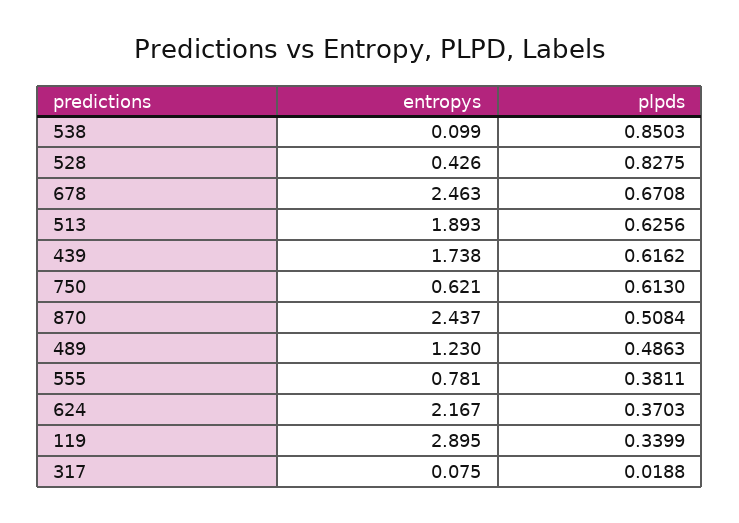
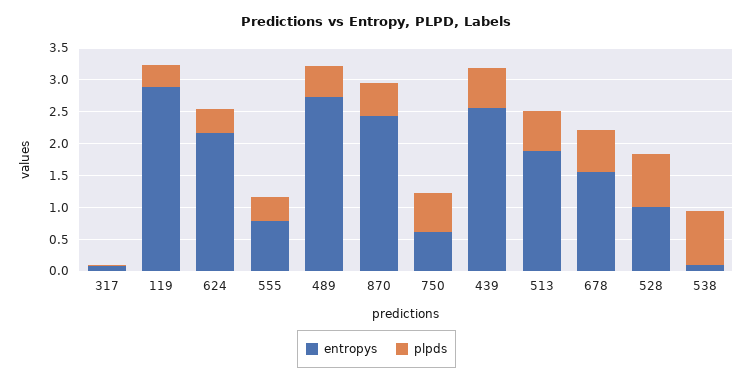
  {
    "entropys": {
      "538": 0.099,
-     "528": 0.426,
+     "528": 1,
-     "678": 2.463,
+     "678": 1.5,
      "513": 1.893,
-     "439": 1.738,
+     "439": 2.5,
      "750": 0.621,
      "870": 2.437,
-     "489": 1.23,
+     "489": 2.75,
      "555": 0.781,
      "624": 2.167,
      "119": 2.895,
      "317": 0.075
    },
    "plpds": {
      "538": 0.8503,
      "528": 0.8275,
      "678": 0.6708,
      "513": 0.6256,
      "439": 0.6162,
      "750": 0.613,
      "870": 0.5084,
      "489": 0.4863,
      "555": 0.3811,
      "624": 0.3703,
      "119": 0.3399,
      "317": 0.0188
    }
  }

